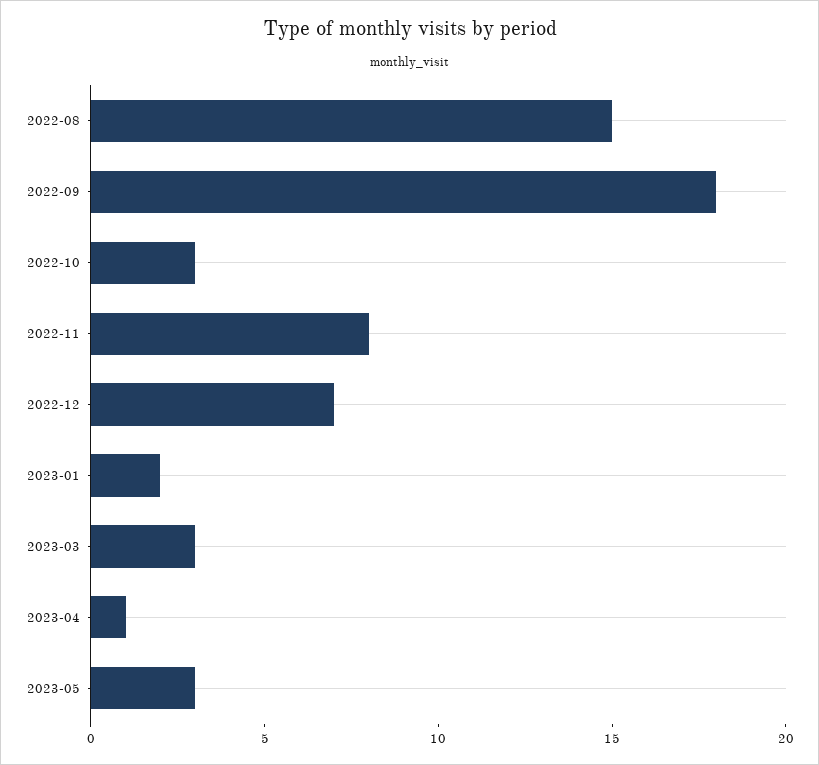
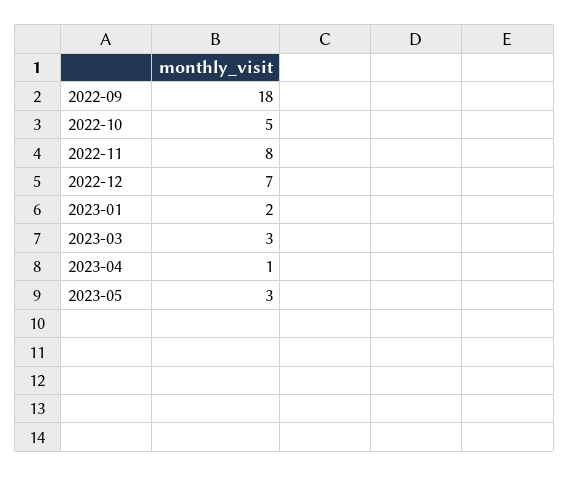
  {
-   "2022-08": 15,
    "2022-09": 18,
-   "2022-10": 3,
+   "2022-10": 5,
    "2022-11": 8,
    "2022-12": 7,
    "2023-01": 2,
    "2023-03": 3,
    "2023-04": 1,
    "2023-05": 3
  }

